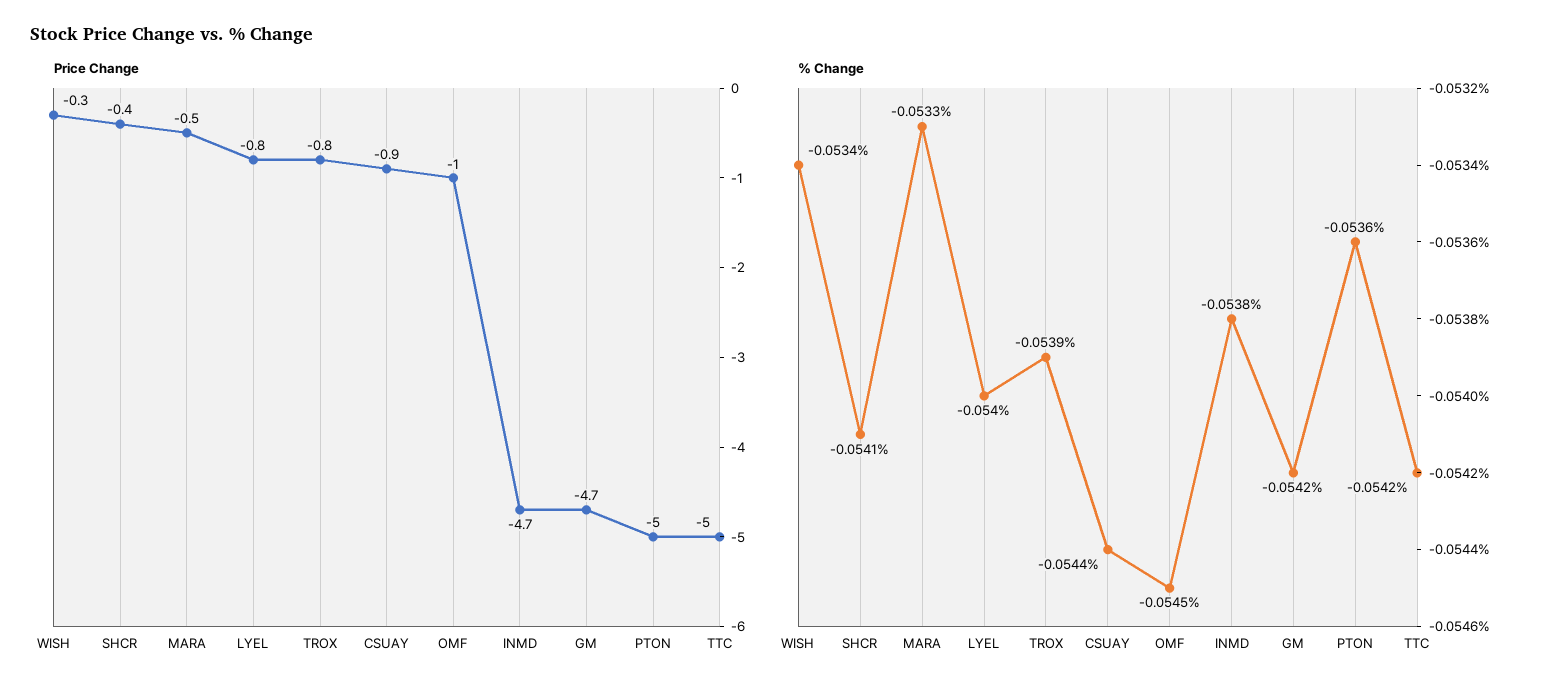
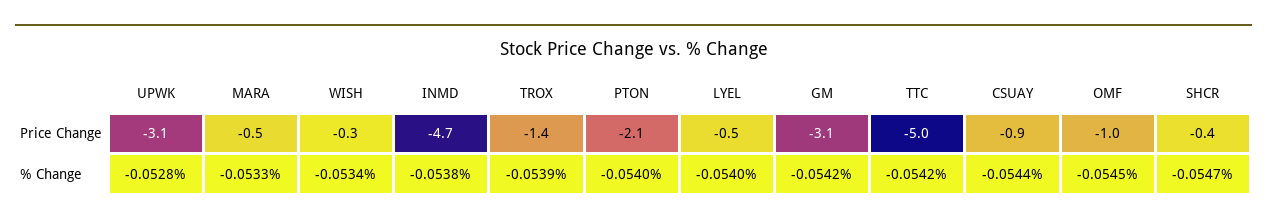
  {
    "Price Change": {
      "WISH": -0.3,
      "SHCR": -0.4,
      "MARA": -0.5,
-     "LYEL": -0.8,
+     "LYEL": -0.5,
-     "TROX": -0.8,
+     "TROX": -1.4,
      "CSUAY": -0.9,
      "OMF": -1,
      "INMD": -4.7,
-     "GM": -4.7,
+     "GM": -3.1,
-     "PTON": -5,
+     "PTON": -2.1,
-     "TTC": -5
+     "TTC": -5,
+     "UPWK": -3.1
    },
    "% Change": {
      "WISH": -0.0534,
-     "SHCR": -0.0541,
+     "SHCR": -0.0547,
      "MARA": -0.0533,
      "LYEL": -0.054,
      "TROX": -0.0539,
      "CSUAY": -0.0544,
      "OMF": -0.0545,
      "INMD": -0.0538,
      "GM": -0.0542,
-     "PTON": -0.0536,
+     "PTON": -0.054,
-     "TTC": -0.0542
+     "TTC": -0.0542,
+     "UPWK": -0.0528
    }
  }

